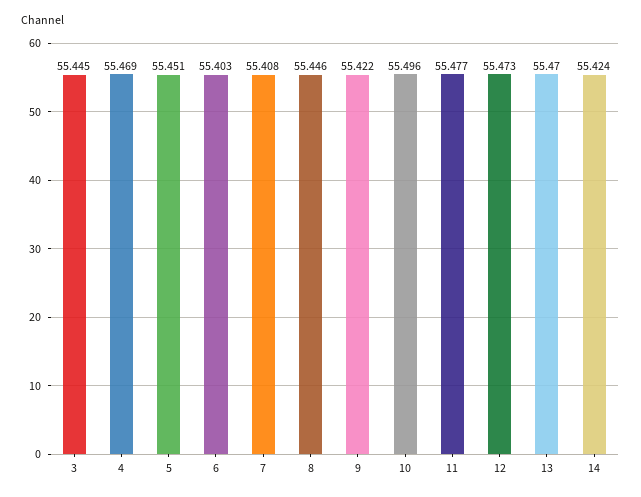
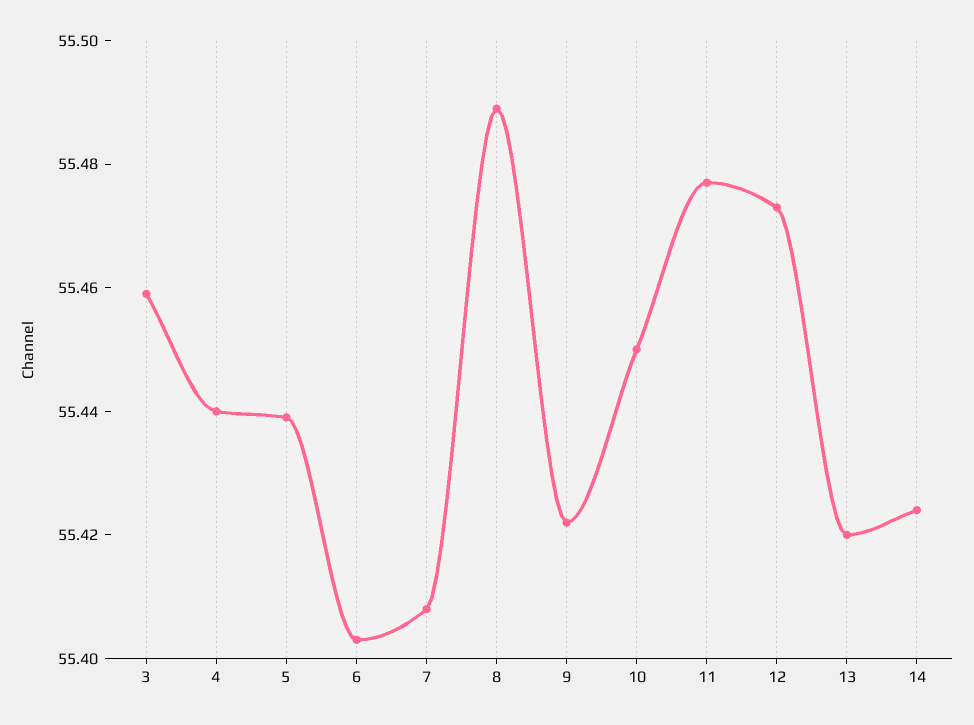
  {
-   "3": 55.445,
+   "3": 55.46,
-   "4": 55.469,
+   "4": 55.44,
-   "5": 55.451,
+   "5": 55.44,
    "6": 55.403,
    "7": 55.408,
-   "8": 55.446,
+   "8": 55.49,
    "9": 55.422,
-   "10": 55.496,
+   "10": 55.45,
    "11": 55.477,
    "12": 55.473,
-   "13": 55.47,
+   "13": 55.42,
    "14": 55.424
  }

